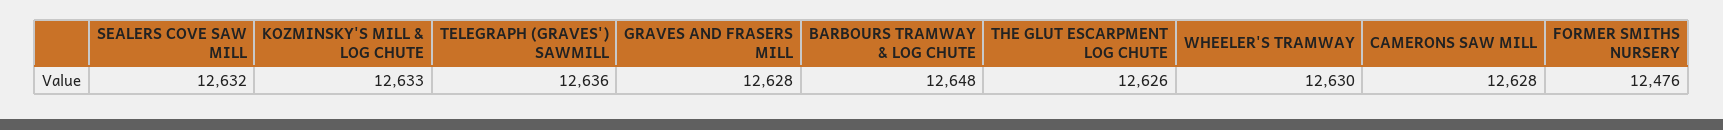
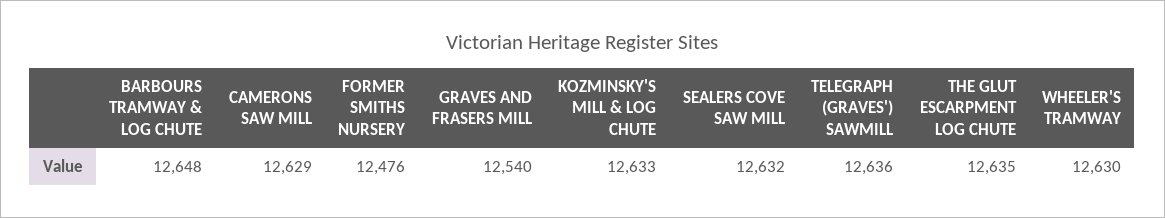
  {
    "SEALERS COVE SAW MILL": 12632,
    "KOZMINSKY'S MILL & LOG CHUTE": 12633,
    "TELEGRAPH (GRAVES') SAWMILL": 12636,
-   "GRAVES AND FRASERS MILL": 12628,
+   "GRAVES AND FRASERS MILL": 12540,
    "BARBOURS TRAMWAY & LOG CHUTE": 12648,
-   "THE GLUT ESCARPMENT LOG CHUTE": 12626,
+   "THE GLUT ESCARPMENT LOG CHUTE": 12635,
    "WHEELER'S TRAMWAY": 12630,
-   "CAMERONS SAW MILL": 12628,
+   "CAMERONS SAW MILL": 12629,
    "FORMER SMITHS NURSERY": 12476
  }

